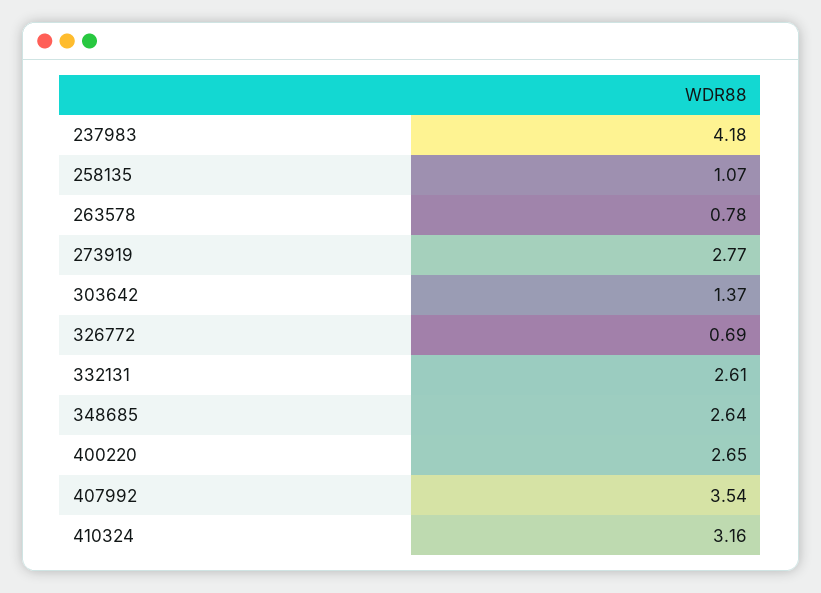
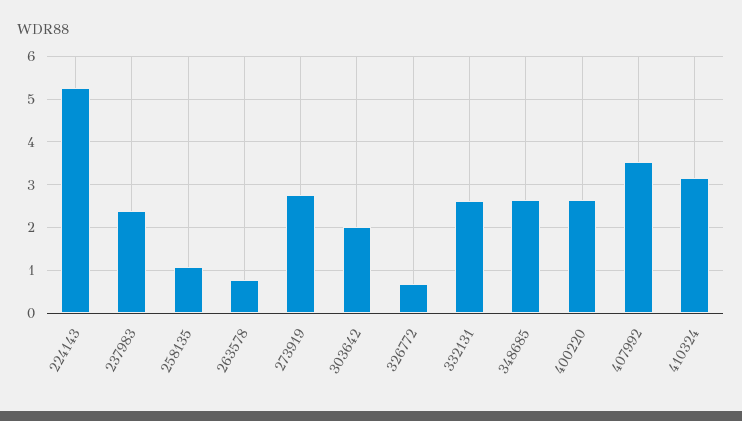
  {
-   "237983": 4.18,
+   "237983": 2.4,
    "258135": 1.07,
    "263578": 0.78,
    "273919": 2.77,
-   "303642": 1.37,
+   "303642": 2,
    "326772": 0.69,
    "332131": 2.61,
    "348685": 2.64,
    "400220": 2.65,
    "407992": 3.54,
-   "410324": 3.16
+   "410324": 3.16,
+   "224143": 5.2
  }

